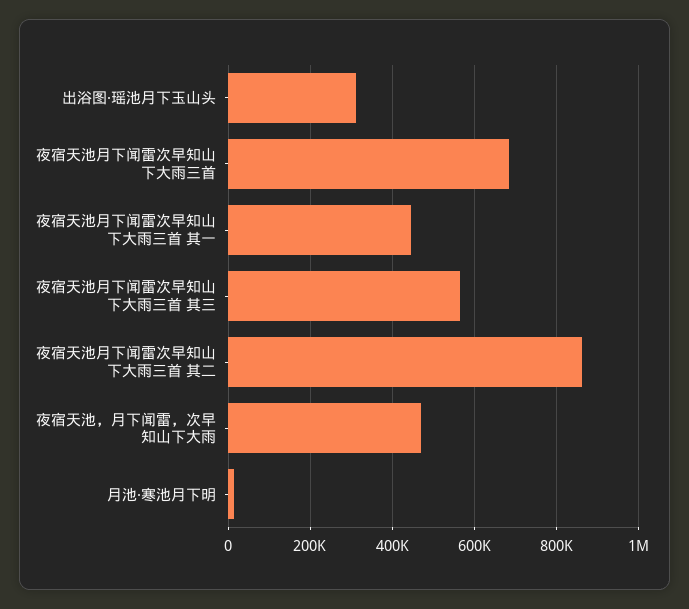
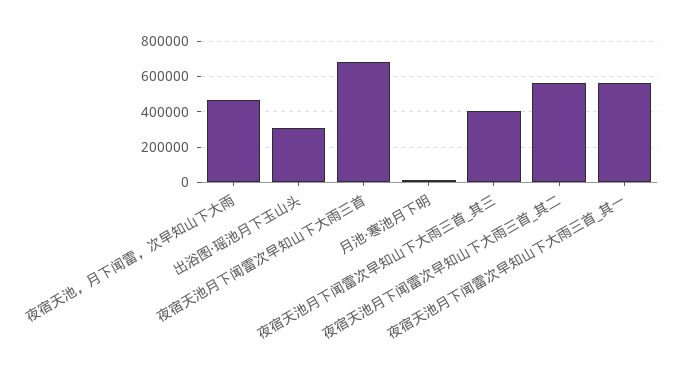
  {
    "出浴图·瑶池月下玉山头": 320000,
    "夜宿天池月下闻雷次早知山下大雨三首": 680000,
-   "夜宿天池月下闻雷次早知山下大雨三首 其一": 440000,
+   "夜宿天池月下闻雷次早知山下大雨三首 其一": 550000,
-   "夜宿天池月下闻雷次早知山下大雨三首 其三": 560000,
+   "夜宿天池月下闻雷次早知山下大雨三首 其三": 400000,
-   "夜宿天池月下闻雷次早知山下大雨三首 其二": 860000,
+   "夜宿天池月下闻雷次早知山下大雨三首 其二": 550000,
    "夜宿天池，月下闻雷，次早知山下大雨": 460000,
    "月池·寒池月下明": 20000
  }

